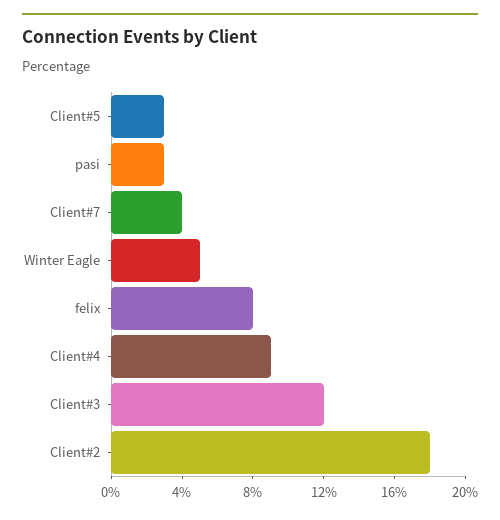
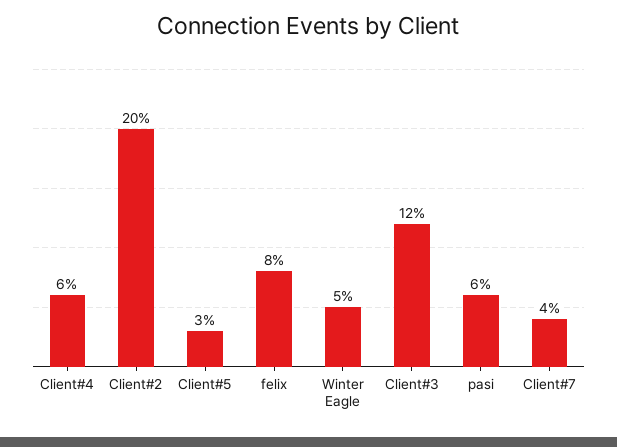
  {
    "Client#5": 3,
-   "pasi": 3,
+   "pasi": 6,
    "Client#7": 4,
    "Winter Eagle": 5,
    "felix": 8,
-   "Client#4": 9,
+   "Client#4": 6,
    "Client#3": 12,
-   "Client#2": 18
+   "Client#2": 20
  }

